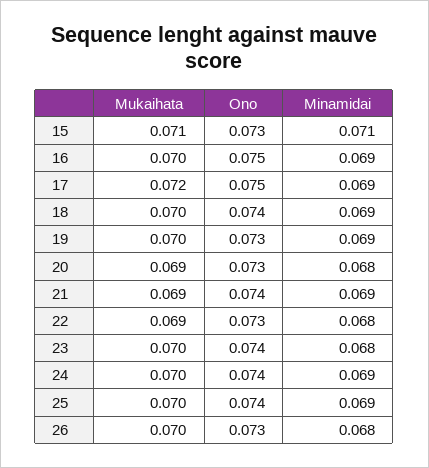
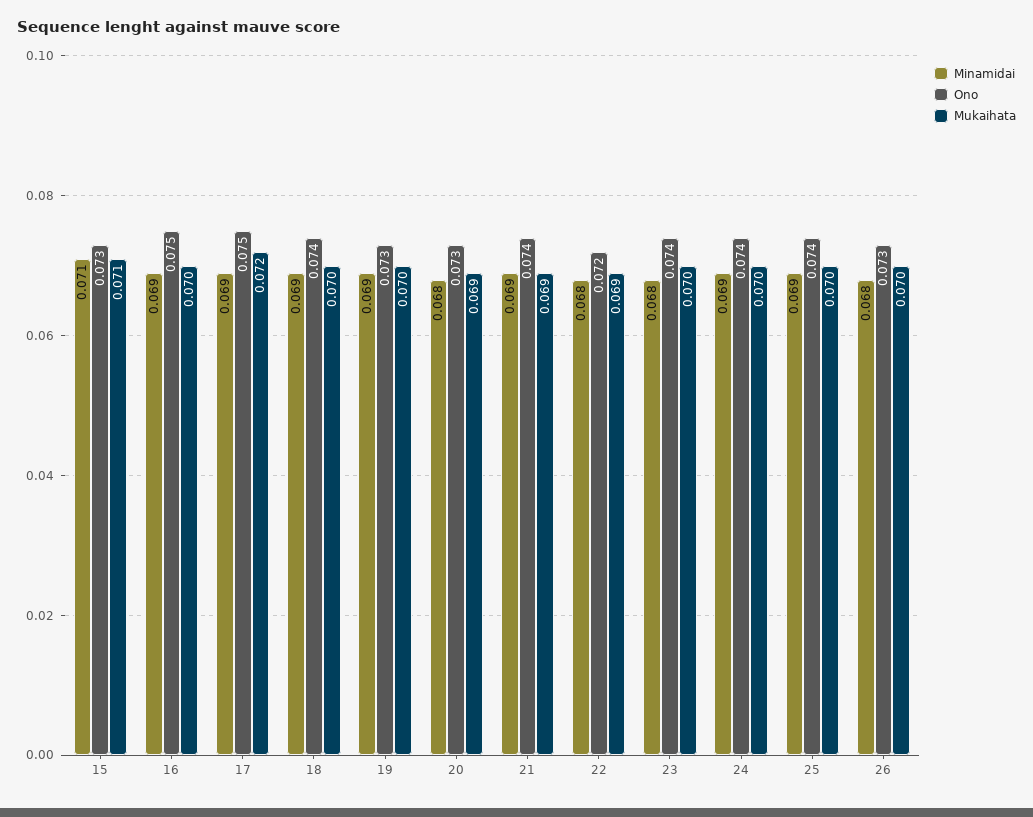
  {
    "Mukaihata": {
      "15": 0.071,
      "16": 0.07,
      "17": 0.072,
      "18": 0.07,
      "19": 0.07,
      "20": 0.069,
      "21": 0.069,
      "22": 0.069,
      "23": 0.07,
      "24": 0.07,
      "25": 0.07,
      "26": 0.07
    },
    "Ono": {
      "15": 0.073,
      "16": 0.075,
      "17": 0.075,
      "18": 0.074,
      "19": 0.073,
      "20": 0.073,
      "21": 0.074,
-     "22": 0.073,
+     "22": 0.072,
      "23": 0.074,
      "24": 0.074,
      "25": 0.074,
      "26": 0.073
    },
    "Minamidai": {
      "15": 0.071,
      "16": 0.069,
      "17": 0.069,
      "18": 0.069,
      "19": 0.069,
      "20": 0.068,
      "21": 0.069,
      "22": 0.068,
      "23": 0.068,
      "24": 0.069,
      "25": 0.069,
      "26": 0.068
    }
  }

